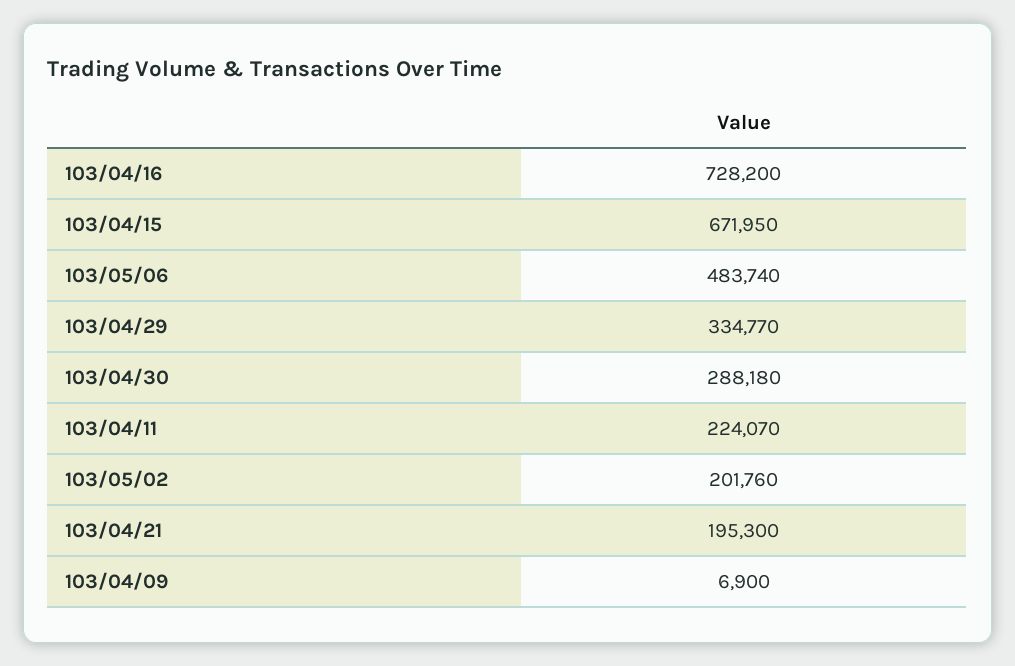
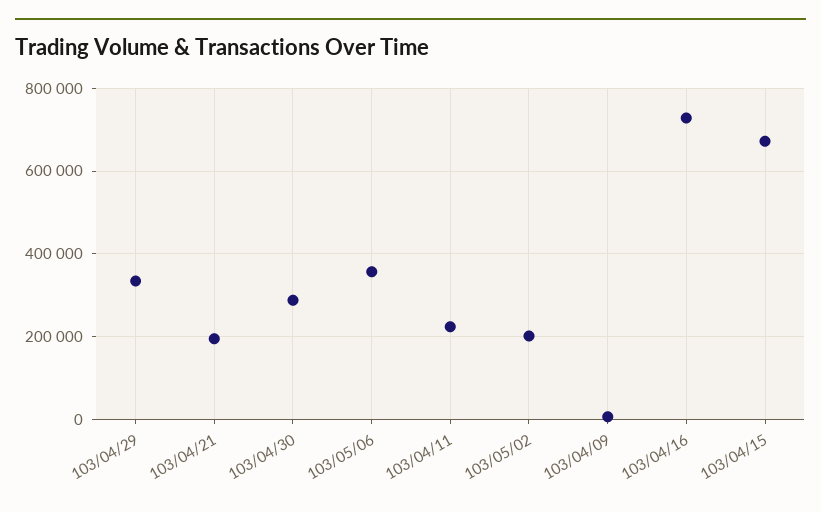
  {
    "103/04/16": 728200,
    "103/04/15": 671950,
-   "103/05/06": 483740,
+   "103/05/06": 360000,
    "103/04/29": 334770,
    "103/04/30": 288180,
    "103/04/11": 224070,
    "103/05/02": 201760,
    "103/04/21": 195300,
    "103/04/09": 6900
  }

